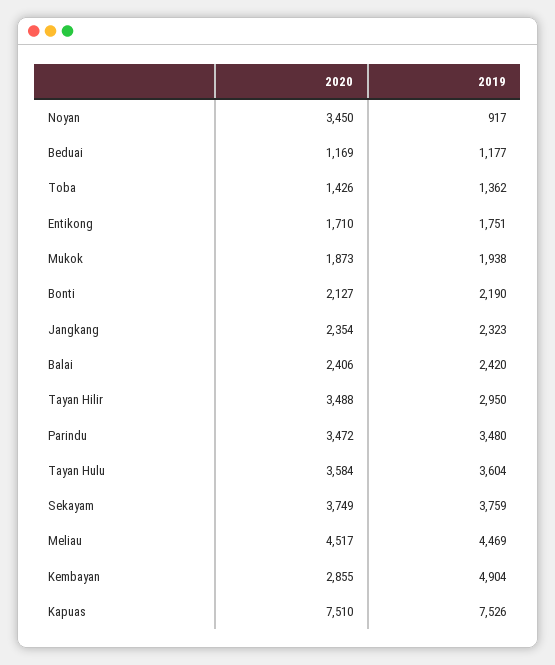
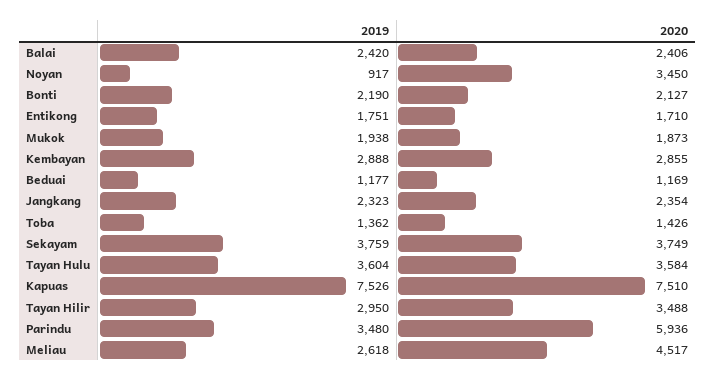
  {
    "2020": {
      "Noyan": 3450,
      "Beduai": 1169,
      "Toba": 1426,
      "Entikong": 1710,
      "Mukok": 1873,
      "Bonti": 2127,
      "Jangkang": 2354,
      "Balai": 2406,
      "Tayan Hilir": 3488,
-     "Parindu": 3472,
+     "Parindu": 5936,
      "Tayan Hulu": 3584,
      "Sekayam": 3749,
      "Meliau": 4517,
      "Kembayan": 2855,
      "Kapuas": 7510
    },
    "2019": {
      "Noyan": 917,
      "Beduai": 1177,
      "Toba": 1362,
      "Entikong": 1751,
      "Mukok": 1938,
      "Bonti": 2190,
      "Jangkang": 2323,
      "Balai": 2420,
      "Tayan Hilir": 2950,
      "Parindu": 3480,
      "Tayan Hulu": 3604,
      "Sekayam": 3759,
-     "Meliau": 4469,
+     "Meliau": 2618,
-     "Kembayan": 4904,
+     "Kembayan": 2888,
      "Kapuas": 7526
    }
  }

